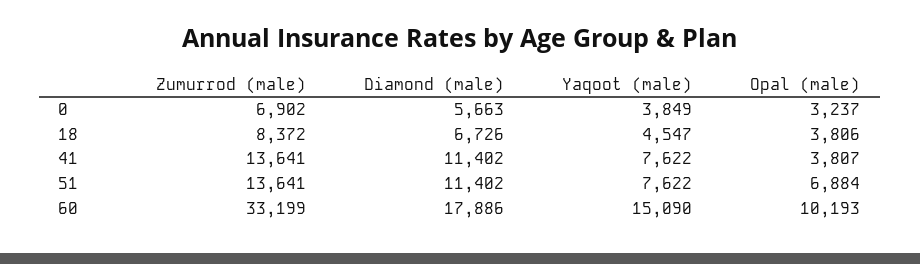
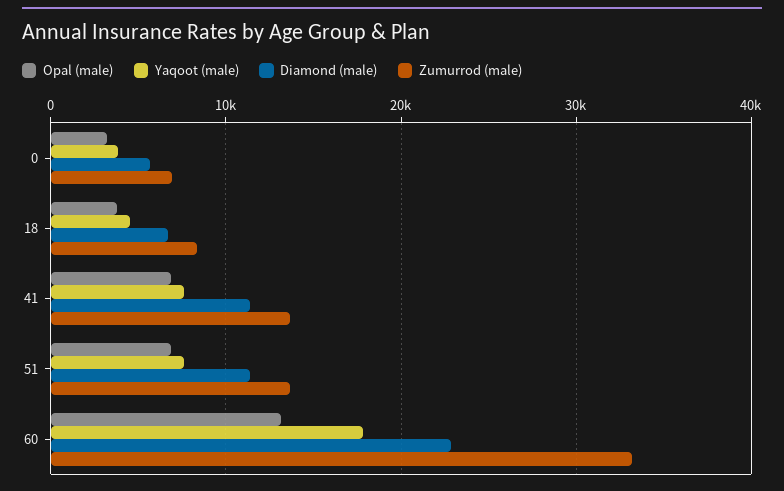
  {
    "Zumurrod (male)": {
      "0": 6902,
      "18": 8372,
      "41": 13641,
      "51": 13641,
      "60": 33199
    },
    "Diamond (male)": {
      "0": 5663,
      "18": 6726,
      "41": 11402,
      "51": 11402,
-     "60": 17886
+     "60": 23000
    },
    "Yaqoot (male)": {
      "0": 3849,
      "18": 4547,
      "41": 7622,
      "51": 7622,
-     "60": 15090
+     "60": 18000
    },
    "Opal (male)": {
      "0": 3237,
      "18": 3806,
-     "41": 3807,
+     "41": 7000,
      "51": 6884,
-     "60": 10193
+     "60": 13000
    }
  }

